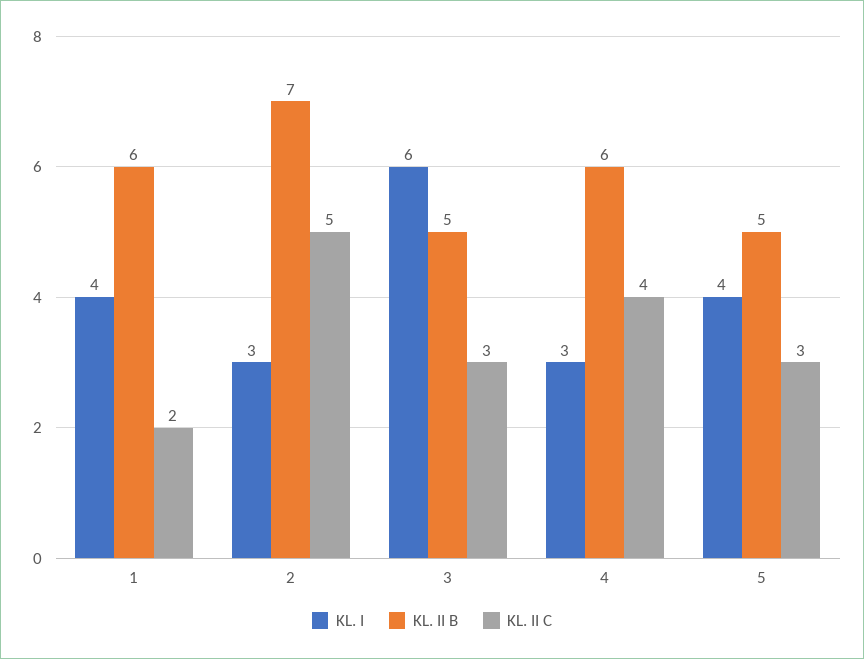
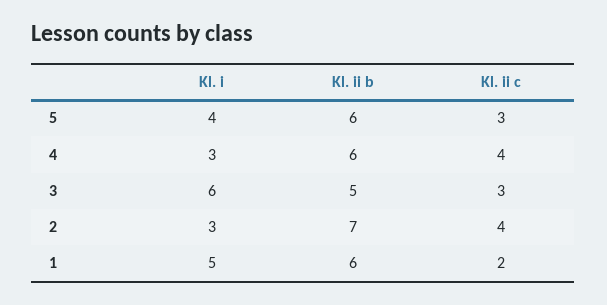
  {
    "KL. I": {
-     "1": 4,
+     "1": 5,
      "2": 3,
      "3": 6,
      "4": 3,
      "5": 4
    },
    "KL. II B": {
      "1": 6,
      "2": 7,
      "3": 5,
      "4": 6,
-     "5": 5
+     "5": 6
    },
    "KL. II C": {
      "1": 2,
-     "2": 5,
+     "2": 4,
      "3": 3,
      "4": 4,
      "5": 3
    }
  }

